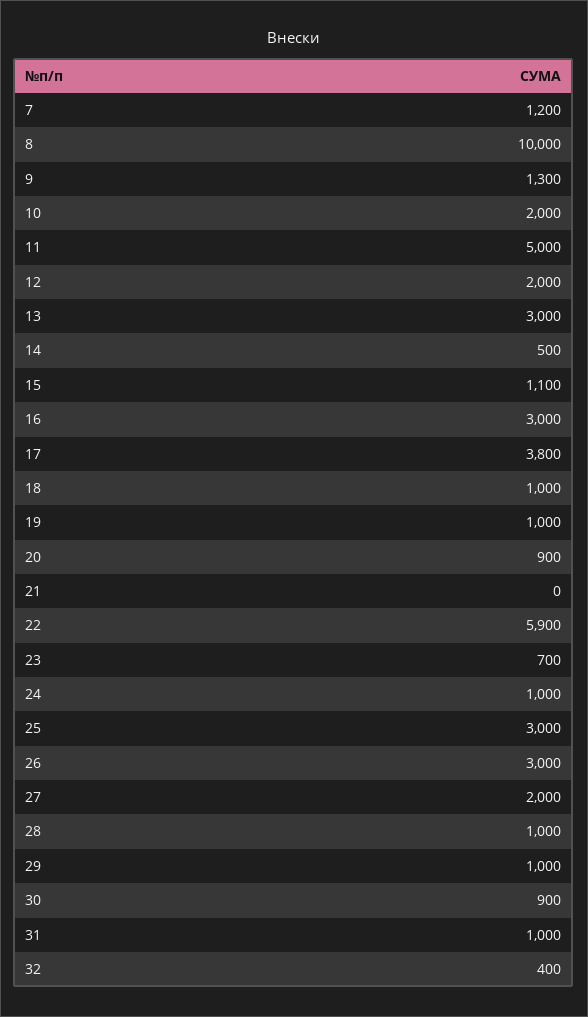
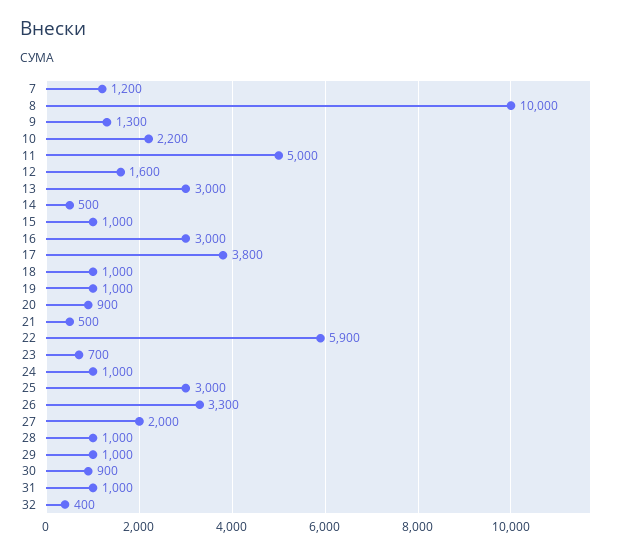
  {
    "7": 1200,
    "8": 10000,
    "9": 1300,
-   "10": 2000,
+   "10": 2200,
    "11": 5000,
-   "12": 2000,
+   "12": 1600,
    "13": 3000,
    "14": 500,
-   "15": 1100,
+   "15": 1000,
    "16": 3000,
    "17": 3800,
    "18": 1000,
    "19": 1000,
    "20": 900,
-   "21": 0,
+   "21": 500,
    "22": 5900,
    "23": 700,
    "24": 1000,
    "25": 3000,
-   "26": 3000,
+   "26": 3300,
    "27": 2000,
    "28": 1000,
    "29": 1000,
    "30": 900,
    "31": 1000,
    "32": 400
  }

